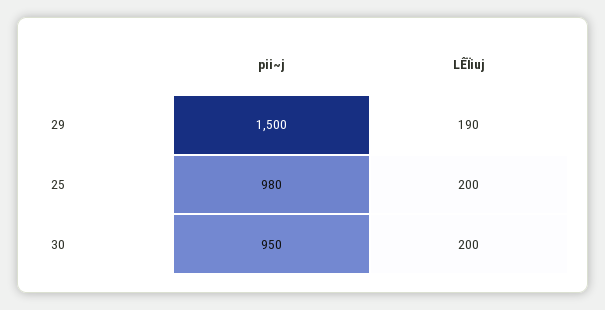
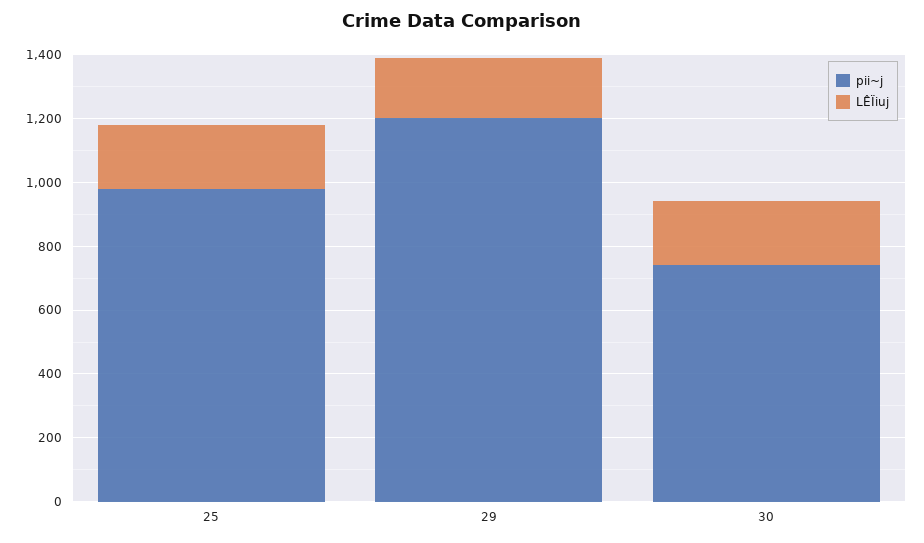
  {
    "pii~j": {
-     "29": 1500,
+     "29": 1200,
      "25": 980,
-     "30": 950
+     "30": 750
    },
    "LÊÏiuj": {
      "29": 190,
      "25": 200,
      "30": 200
    }
  }

